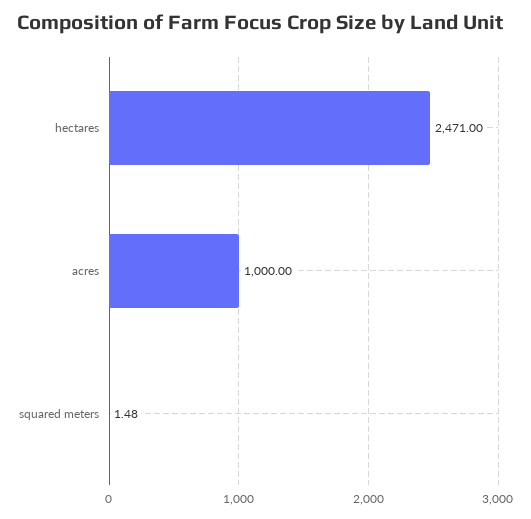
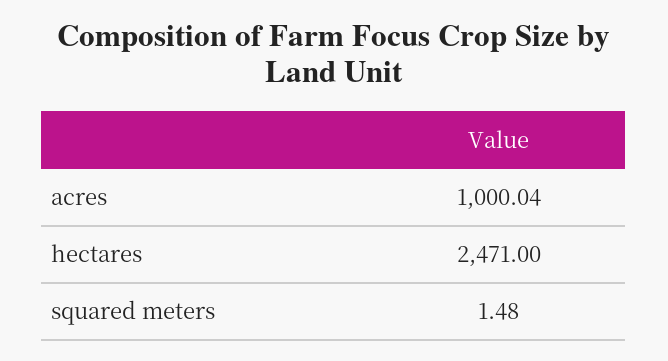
  {
    "hectares": 2471,
-   "acres": 1000,
+   "acres": 1000.04,
    "squared meters": 1.48
  }

